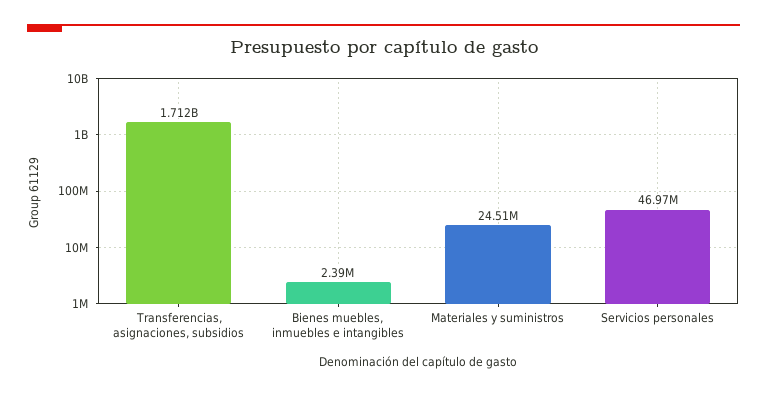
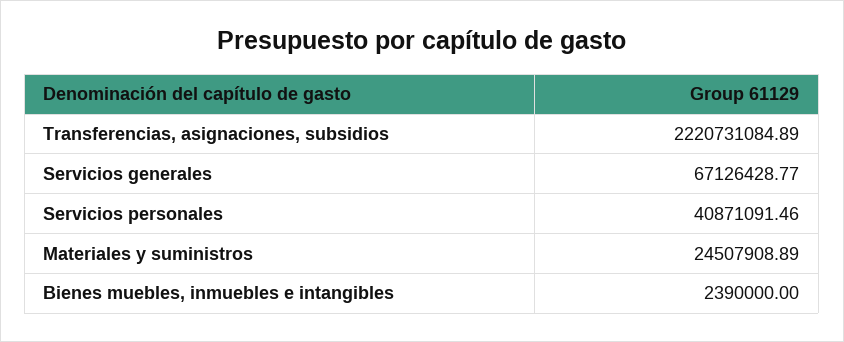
  {
-   "Transferencias, asignaciones, subsidios": 1712000000,
+   "Transferencias, asignaciones, subsidios": 2220731084.89,
    "Bienes muebles, inmuebles e intangibles": 2390000,
    "Materiales y suministros": 24507908.89,
-   "Servicios personales": 46970000
+   "Servicios personales": 40871091.46,
+   "Servicios generales": 67126428.77
  }

